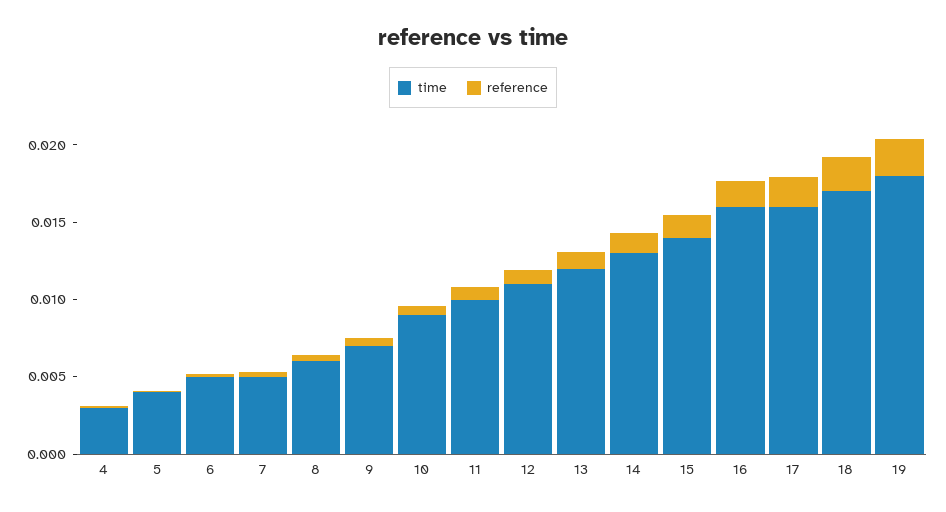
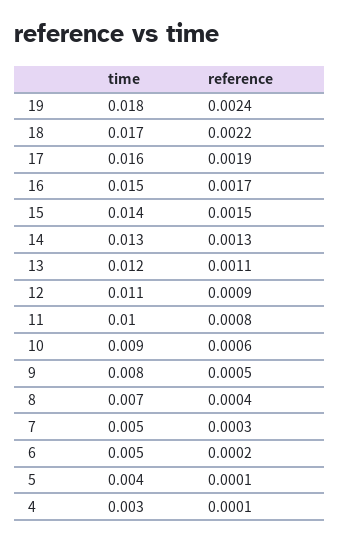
  {
    "time": {
      "4": 0.003,
      "5": 0.004,
      "6": 0.005,
      "7": 0.005,
-     "8": 0.006,
+     "8": 0.007,
-     "9": 0.007,
+     "9": 0.008,
      "10": 0.009,
      "11": 0.01,
      "12": 0.011,
      "13": 0.012,
      "14": 0.013,
      "15": 0.014,
-     "16": 0.016,
+     "16": 0.015,
      "17": 0.016,
      "18": 0.017,
      "19": 0.018
    },
    "reference": {
      "4": 0.0001,
      "5": 0.0001,
      "6": 0.0002,
      "7": 0.0003,
      "8": 0.0004,
      "9": 0.0005,
      "10": 0.0006,
      "11": 0.0008,
      "12": 0.0009,
      "13": 0.0011,
      "14": 0.0013,
      "15": 0.0015,
      "16": 0.0017,
      "17": 0.0019,
      "18": 0.0022,
      "19": 0.0024
    }
  }

